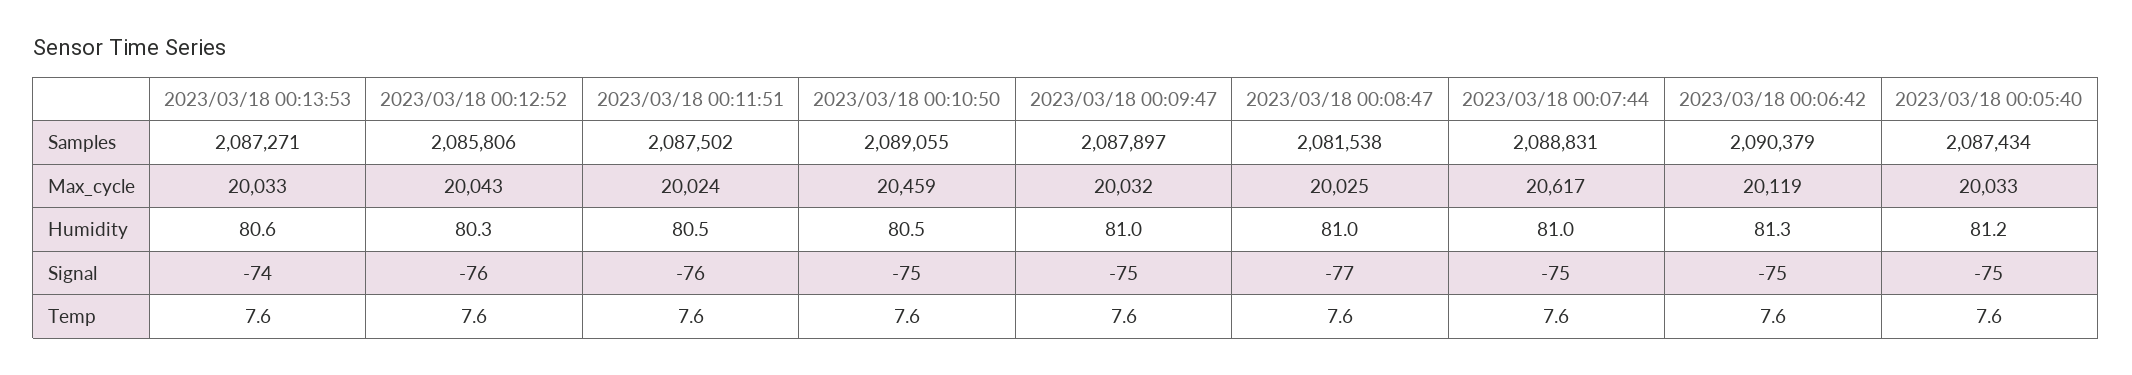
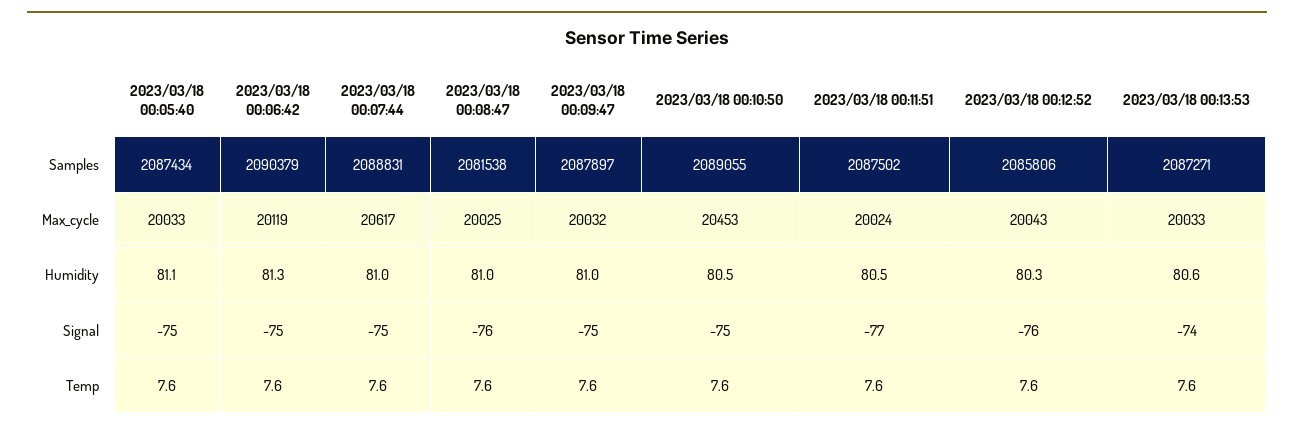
  {
    "2023/03/18 00:13:53": {
      "Samples": 2087271,
      "Max_cycle": 20033,
      "Humidity": 80.6,
      "Signal": -74,
      "Temp": 7.6
    },
    "2023/03/18 00:12:52": {
      "Samples": 2085806,
      "Max_cycle": 20043,
      "Humidity": 80.3,
      "Signal": -76,
      "Temp": 7.6
    },
    "2023/03/18 00:11:51": {
      "Samples": 2087502,
      "Max_cycle": 20024,
      "Humidity": 80.5,
-     "Signal": -76,
+     "Signal": -77,
      "Temp": 7.6
    },
    "2023/03/18 00:10:50": {
      "Samples": 2089055,
-     "Max_cycle": 20459,
+     "Max_cycle": 20453,
      "Humidity": 80.5,
      "Signal": -75,
      "Temp": 7.6
    },
    "2023/03/18 00:09:47": {
      "Samples": 2087897,
      "Max_cycle": 20032,
      "Humidity": 81,
      "Signal": -75,
      "Temp": 7.6
    },
    "2023/03/18 00:08:47": {
      "Samples": 2081538,
      "Max_cycle": 20025,
      "Humidity": 81,
-     "Signal": -77,
+     "Signal": -76,
      "Temp": 7.6
    },
    "2023/03/18 00:07:44": {
      "Samples": 2088831,
      "Max_cycle": 20617,
      "Humidity": 81,
      "Signal": -75,
      "Temp": 7.6
    },
    "2023/03/18 00:06:42": {
      "Samples": 2090379,
      "Max_cycle": 20119,
      "Humidity": 81.3,
      "Signal": -75,
      "Temp": 7.6
    },
    "2023/03/18 00:05:40": {
      "Samples": 2087434,
      "Max_cycle": 20033,
-     "Humidity": 81.2,
+     "Humidity": 81.1,
      "Signal": -75,
      "Temp": 7.6
    }
  }

